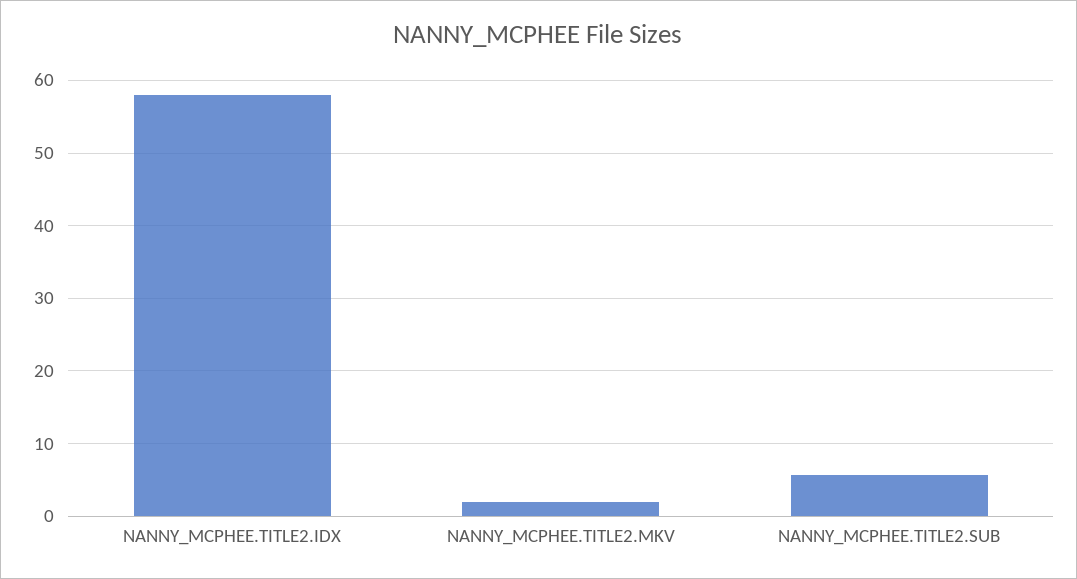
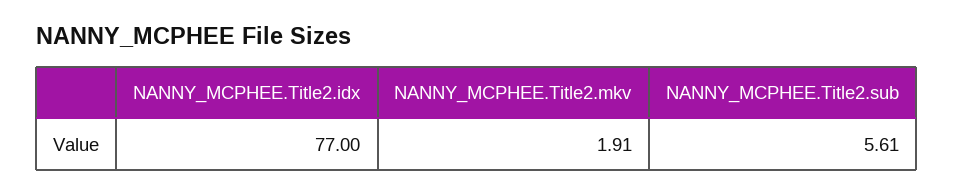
  {
-   "NANNY_MCPHEE.TITLE2.IDX": 58,
+   "NANNY_MCPHEE.TITLE2.IDX": 77,
    "NANNY_MCPHEE.TITLE2.MKV": 1.91,
    "NANNY_MCPHEE.TITLE2.SUB": 5.61
  }

